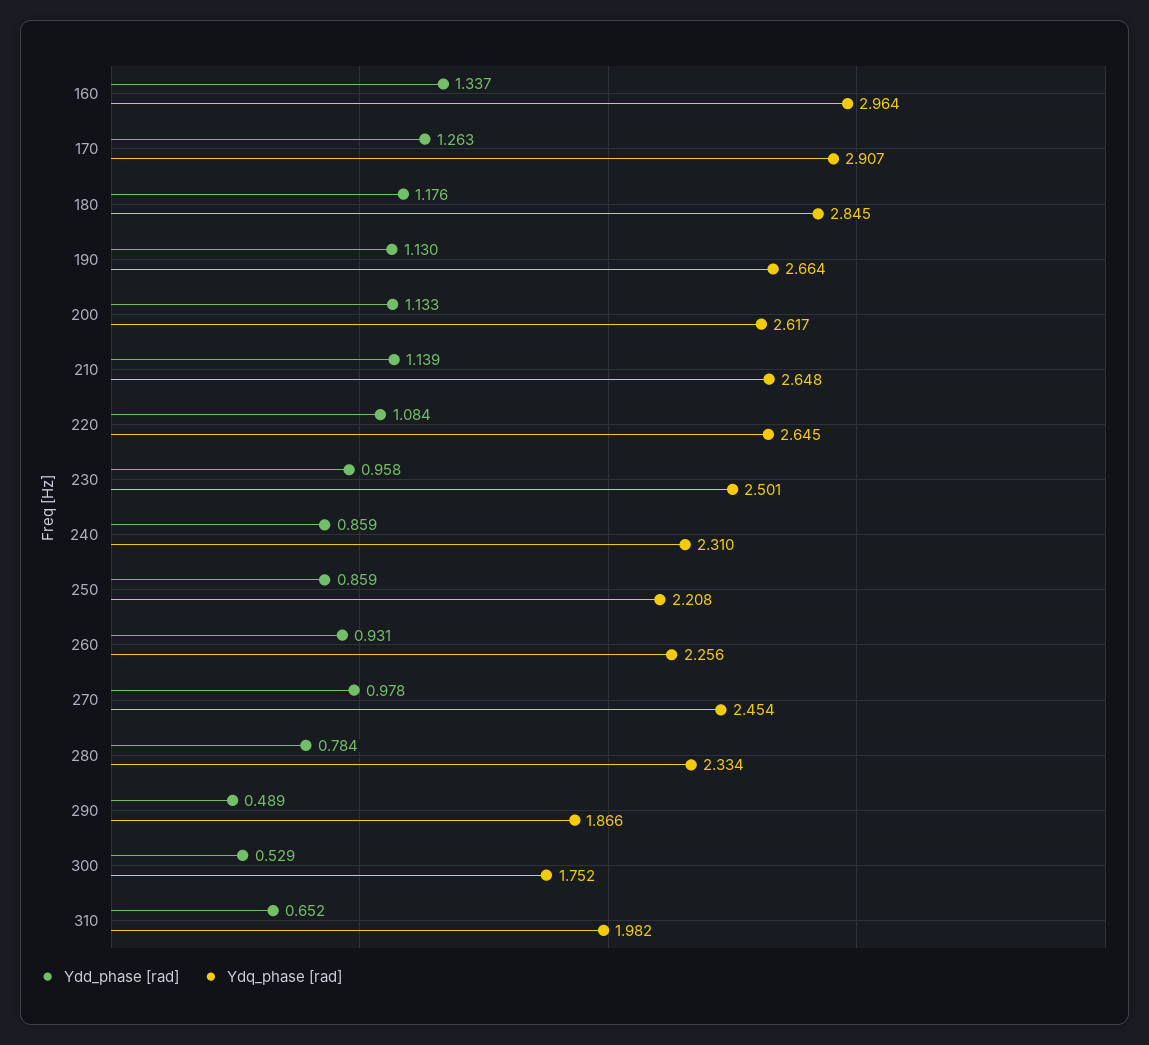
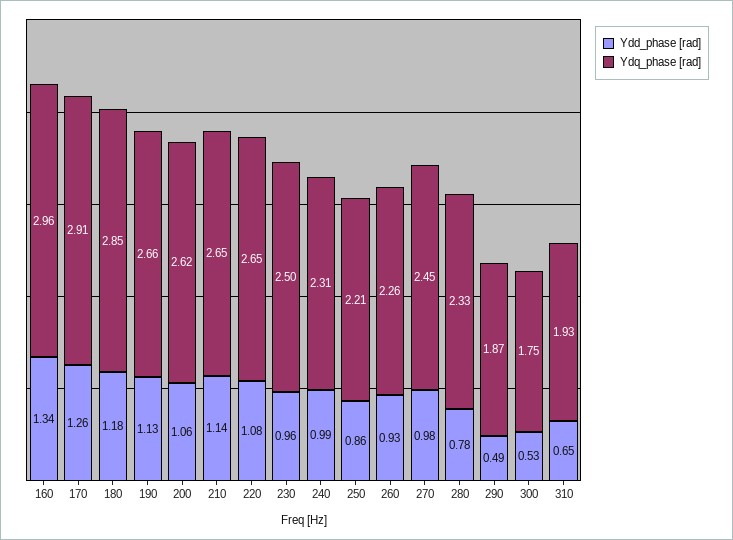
  {
    "Ydd_phase [rad]": {
      "160": 1.337,
      "170": 1.263,
      "180": 1.176,
      "190": 1.13,
-     "200": 1.133,
+     "200": 1.06,
      "210": 1.139,
      "220": 1.084,
      "230": 0.958,
-     "240": 0.859,
+     "240": 0.99,
      "250": 0.859,
      "260": 0.931,
      "270": 0.978,
      "280": 0.784,
      "290": 0.489,
      "300": 0.529,
      "310": 0.652
    },
    "Ydq_phase [rad]": {
      "160": 2.964,
      "170": 2.907,
      "180": 2.845,
      "190": 2.664,
      "200": 2.617,
      "210": 2.648,
      "220": 2.645,
      "230": 2.501,
      "240": 2.31,
      "250": 2.208,
      "260": 2.256,
      "270": 2.454,
      "280": 2.334,
      "290": 1.866,
      "300": 1.752,
-     "310": 1.982
+     "310": 1.93
    }
  }

